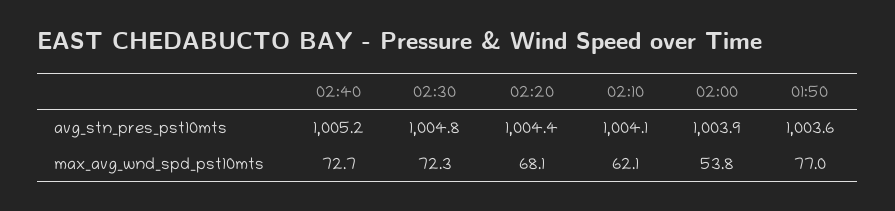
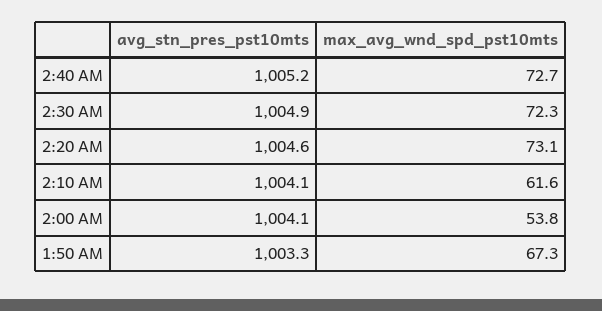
  {
    "02:40": {
      "avg_stn_pres_pst10mts": 1005.2,
      "max_avg_wnd_spd_pst10mts": 72.7
    },
    "02:30": {
-     "avg_stn_pres_pst10mts": 1004.8,
+     "avg_stn_pres_pst10mts": 1004.9,
      "max_avg_wnd_spd_pst10mts": 72.3
    },
    "02:20": {
-     "avg_stn_pres_pst10mts": 1004.4,
+     "avg_stn_pres_pst10mts": 1004.6,
-     "max_avg_wnd_spd_pst10mts": 68.1
+     "max_avg_wnd_spd_pst10mts": 73.1
    },
    "02:10": {
      "avg_stn_pres_pst10mts": 1004.1,
-     "max_avg_wnd_spd_pst10mts": 62.1
+     "max_avg_wnd_spd_pst10mts": 61.6
    },
    "02:00": {
-     "avg_stn_pres_pst10mts": 1003.9,
+     "avg_stn_pres_pst10mts": 1004.1,
      "max_avg_wnd_spd_pst10mts": 53.8
    },
    "01:50": {
-     "avg_stn_pres_pst10mts": 1003.6,
+     "avg_stn_pres_pst10mts": 1003.3,
-     "max_avg_wnd_spd_pst10mts": 77
+     "max_avg_wnd_spd_pst10mts": 67.3
    }
  }

